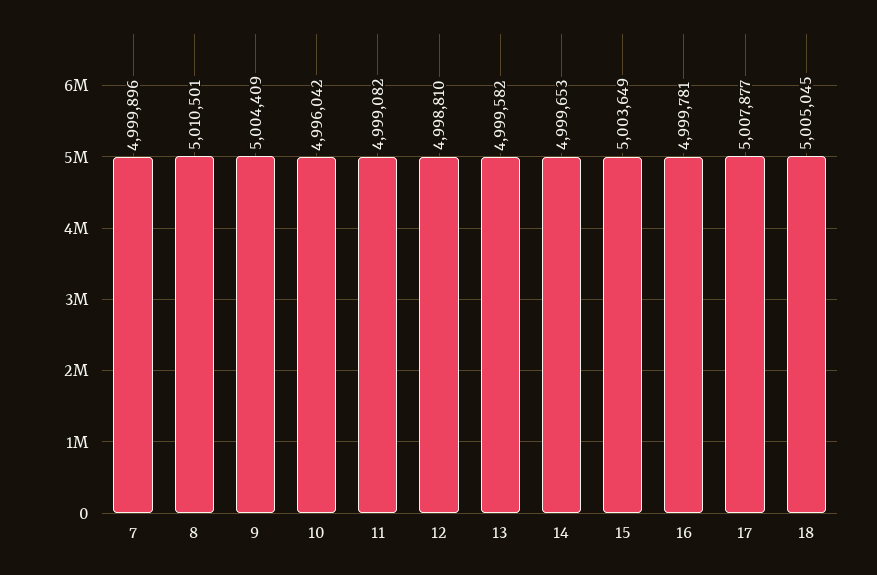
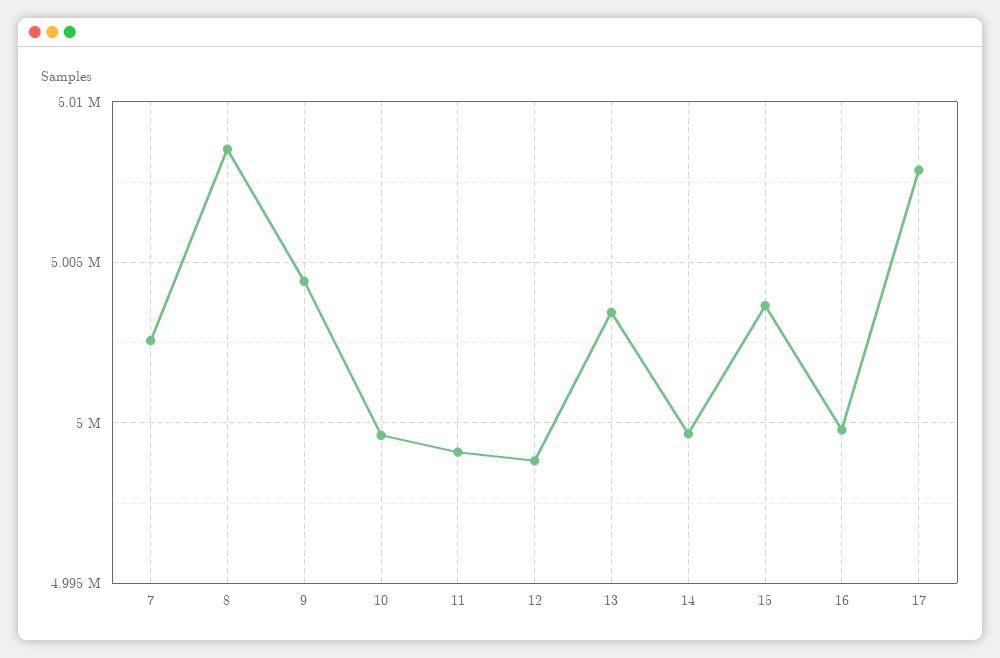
  {
-   "7": 4999896,
+   "7": 5002500,
-   "8": 5010501,
+   "8": 5008500,
    "9": 5004409,
-   "10": 4996042,
+   "10": 4999500,
    "11": 4999082,
    "12": 4998810,
-   "13": 4999582,
+   "13": 5003500,
    "14": 4999653,
    "15": 5003649,
    "16": 4999781,
-   "17": 5007877,
+   "17": 5007877
-   "18": 5005045
  }

